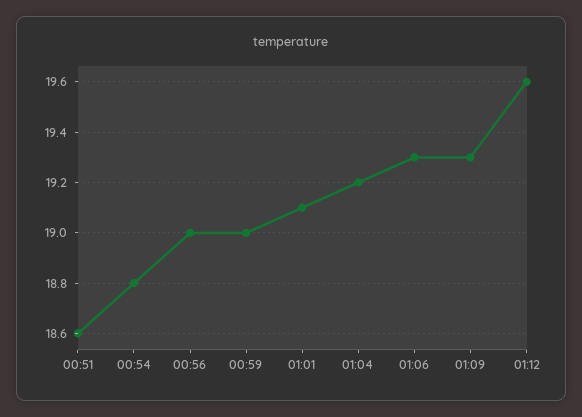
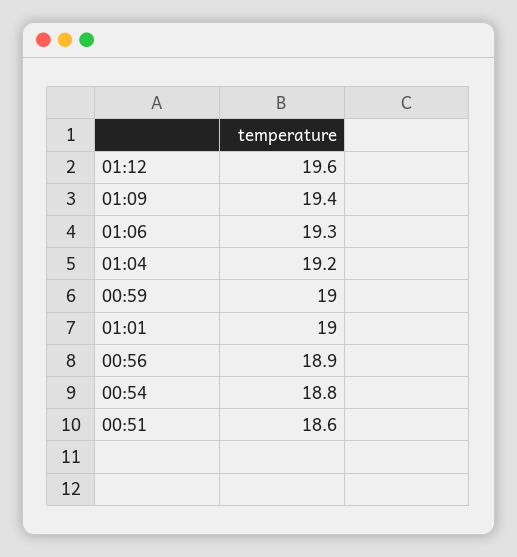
  {
    "00:51": 18.6,
    "00:54": 18.8,
-   "00:56": 19,
+   "00:56": 18.9,
    "00:59": 19,
-   "01:01": 19.1,
+   "01:01": 19,
    "01:04": 19.2,
    "01:06": 19.3,
-   "01:09": 19.3,
+   "01:09": 19.4,
    "01:12": 19.6
  }

